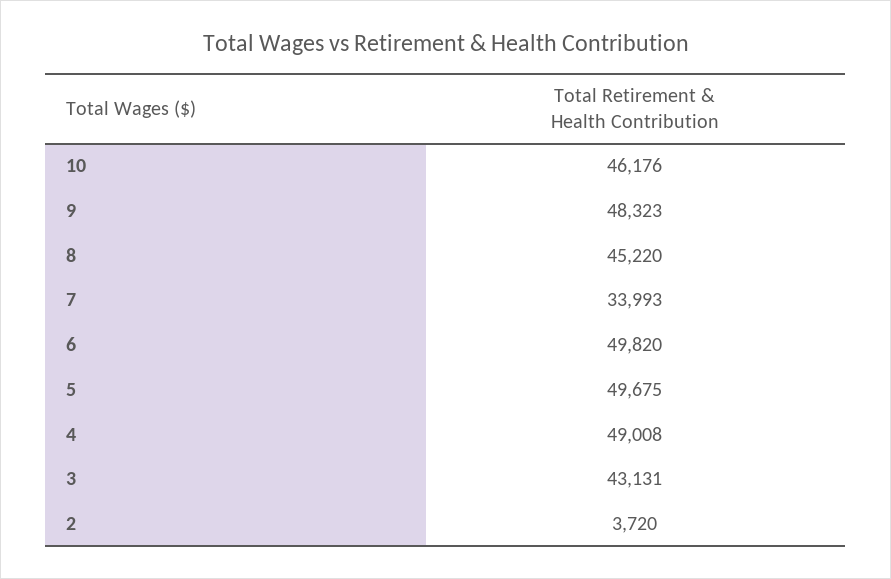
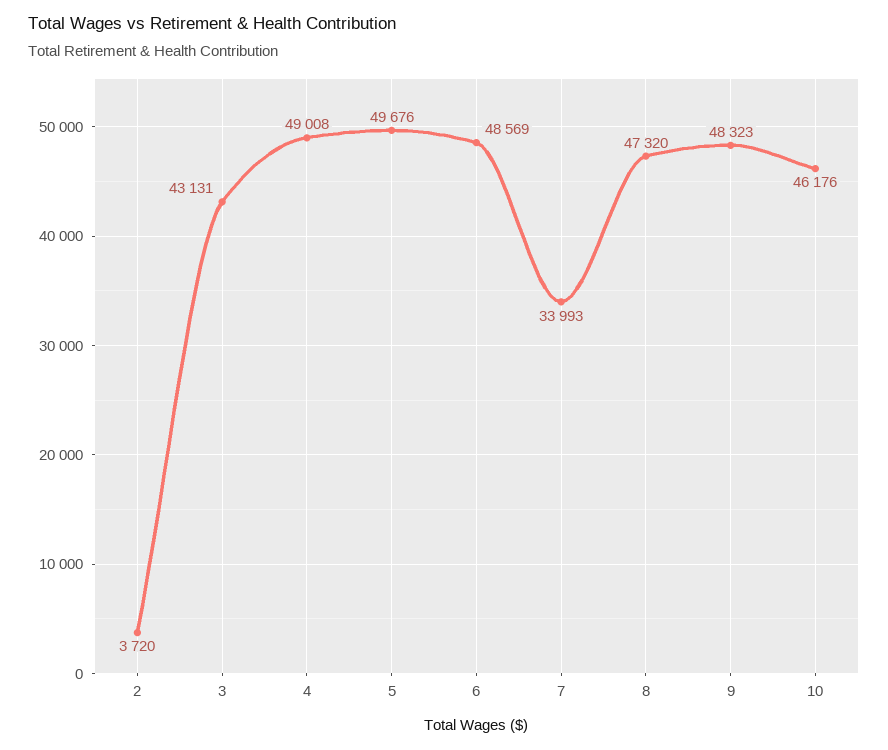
  {
    "10": 46176,
    "9": 48323,
-   "8": 45220,
+   "8": 47320,
    "7": 33993,
-   "6": 49820,
+   "6": 48569,
-   "5": 49675,
+   "5": 49676,
    "4": 49008,
    "3": 43131,
    "2": 3720
  }

